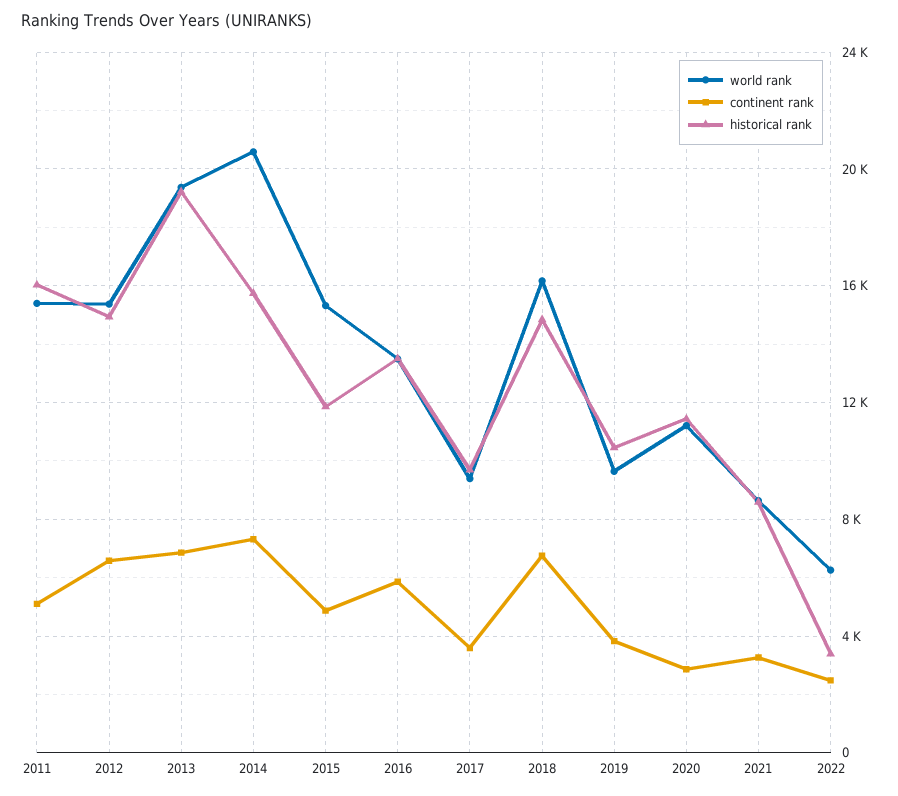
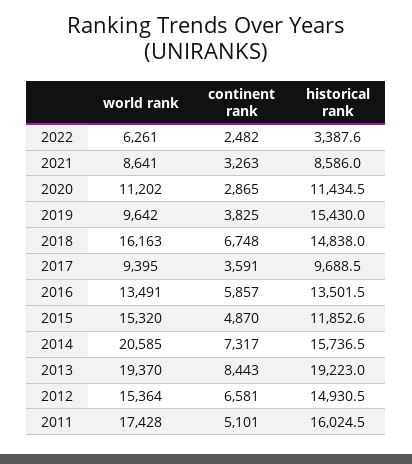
  {
    "world rank": {
-     "2011": 15500,
+     "2011": 17428,
      "2012": 15364,
      "2013": 19370,
      "2014": 20585,
      "2015": 15320,
      "2016": 13491,
      "2017": 9395,
      "2018": 16163,
      "2019": 9642,
      "2020": 11202,
      "2021": 8641,
      "2022": 6261
    },
    "continent rank": {
      "2011": 5101,
      "2012": 6581,
-     "2013": 7000,
+     "2013": 8443,
      "2014": 7317,
      "2015": 4870,
      "2016": 5857,
      "2017": 3591,
      "2018": 6748,
      "2019": 3825,
      "2020": 2865,
      "2021": 3263,
      "2022": 2482
    },
    "historical rank": {
      "2011": 16024.5,
      "2012": 14930.5,
      "2013": 19223,
      "2014": 15736.5,
      "2015": 11852.6,
      "2016": 13501.5,
      "2017": 9688.5,
      "2018": 14838,
-     "2019": 10500,
+     "2019": 15430,
      "2020": 11434.5,
      "2021": 8586,
      "2022": 3387.6
    }
  }

